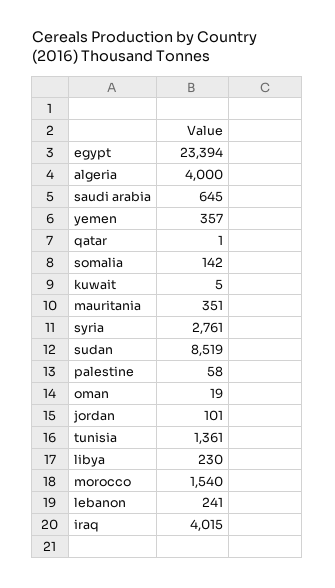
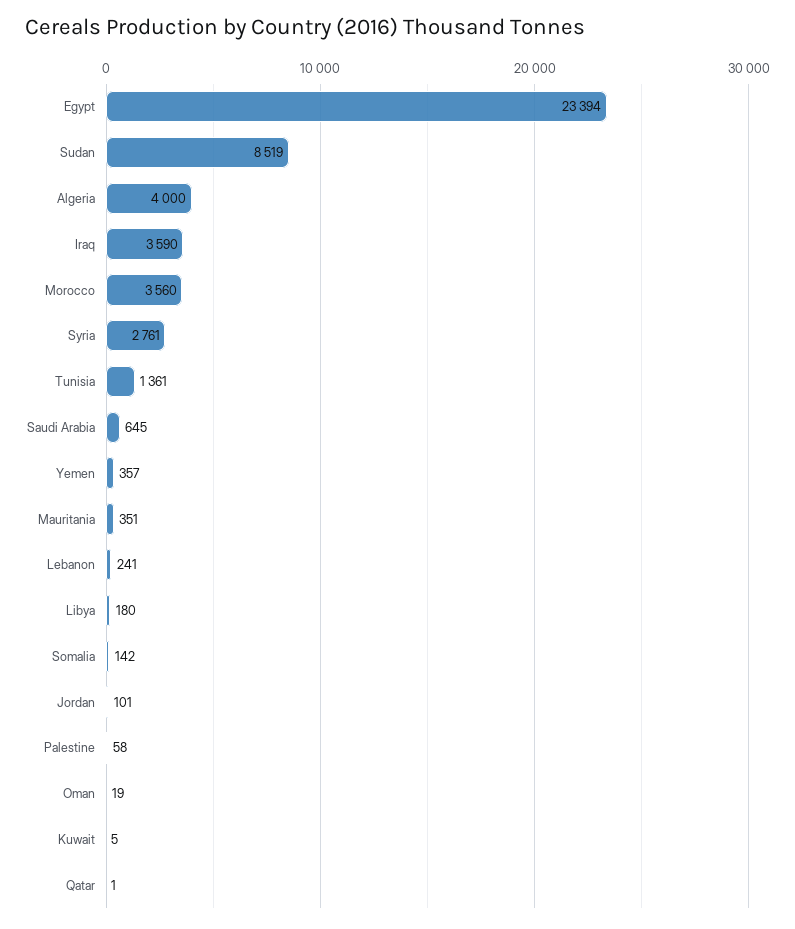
  {
    "egypt": 23394,
    "algeria": 4000,
    "saudi arabia": 645,
    "yemen": 357,
    "qatar": 1,
    "somalia": 142,
    "kuwait": 5,
    "mauritania": 351,
    "syria": 2761,
    "sudan": 8519,
    "palestine": 58,
    "oman": 19,
    "jordan": 101,
    "tunisia": 1361,
-   "libya": 230,
+   "libya": 180,
-   "morocco": 1540,
+   "morocco": 3560,
    "lebanon": 241,
-   "iraq": 4015
+   "iraq": 3590
  }

